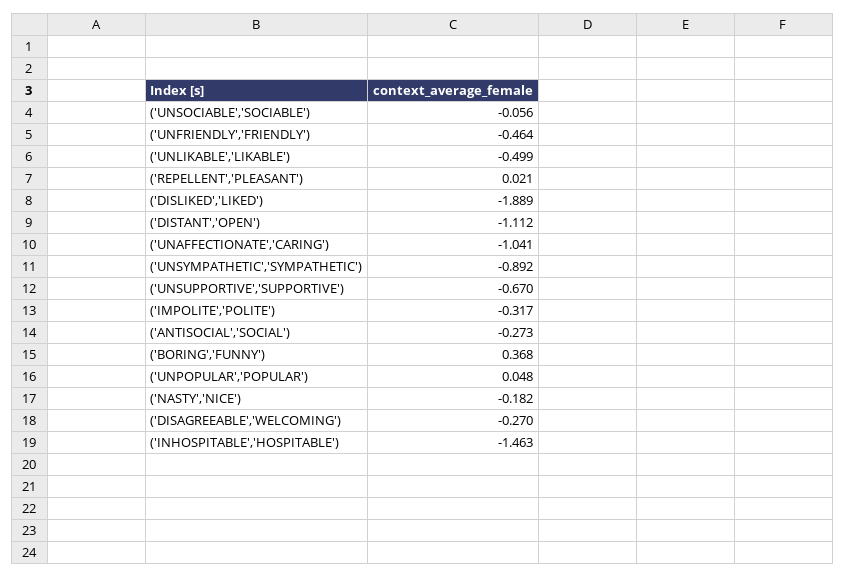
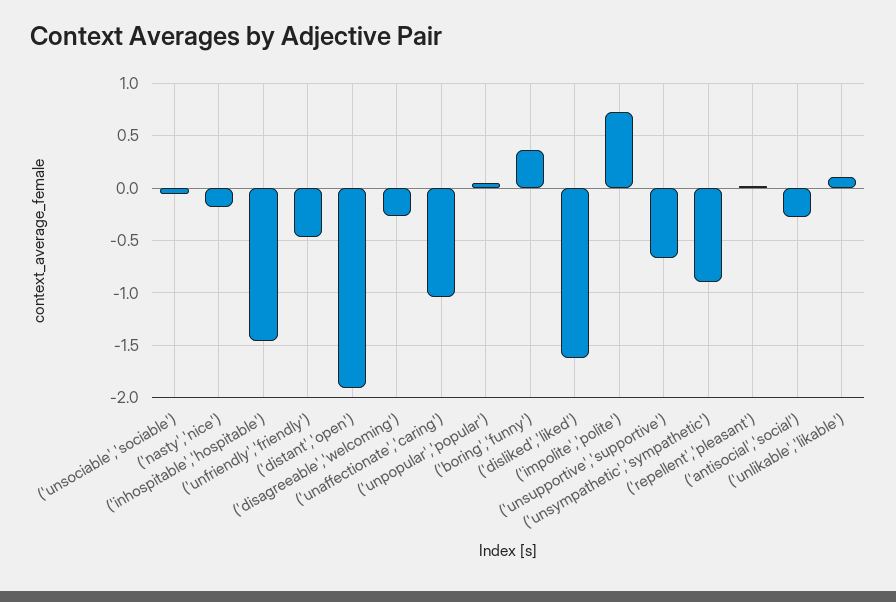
  {
    "('UNSOCIABLE','SOCIABLE')": -0.056,
    "('UNFRIENDLY','FRIENDLY')": -0.464,
-   "('UNLIKABLE','LIKABLE')": -0.499,
+   "('UNLIKABLE','LIKABLE')": 0.1,
    "('REPELLENT','PLEASANT')": 0.021,
-   "('DISLIKED','LIKED')": -1.889,
+   "('DISLIKED','LIKED')": -1.6,
-   "('DISTANT','OPEN')": -1.112,
+   "('DISTANT','OPEN')": -1.9,
    "('UNAFFECTIONATE','CARING')": -1.041,
    "('UNSYMPATHETIC','SYMPATHETIC')": -0.892,
    "('UNSUPPORTIVE','SUPPORTIVE')": -0.67,
-   "('IMPOLITE','POLITE')": -0.317,
+   "('IMPOLITE','POLITE')": 0.7,
    "('ANTISOCIAL','SOCIAL')": -0.273,
    "('BORING','FUNNY')": 0.368,
    "('UNPOPULAR','POPULAR')": 0.048,
    "('NASTY','NICE')": -0.182,
    "('DISAGREEABLE','WELCOMING')": -0.27,
    "('INHOSPITABLE','HOSPITABLE')": -1.463
  }

